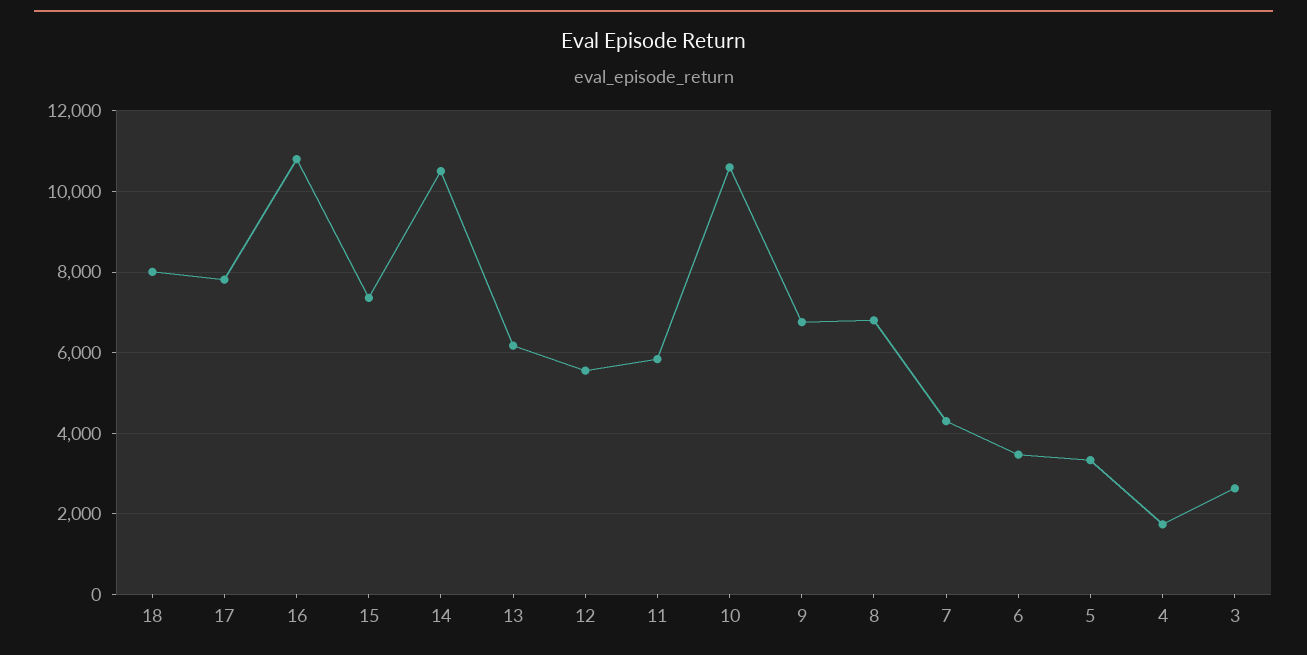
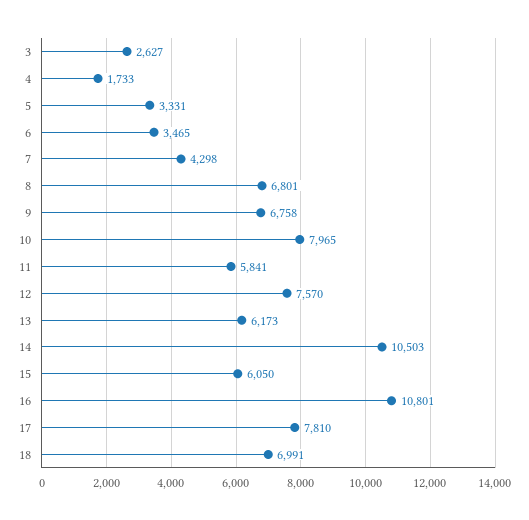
  {
-   "18": 8000,
+   "18": 6991,
    "17": 7810,
    "16": 10801,
-   "15": 7400,
+   "15": 6050,
    "14": 10503,
    "13": 6173,
-   "12": 5600,
+   "12": 7570,
    "11": 5841,
-   "10": 10600,
+   "10": 7965,
    "9": 6758,
    "8": 6801,
    "7": 4298,
    "6": 3465,
    "5": 3331,
    "4": 1733,
    "3": 2627
  }

